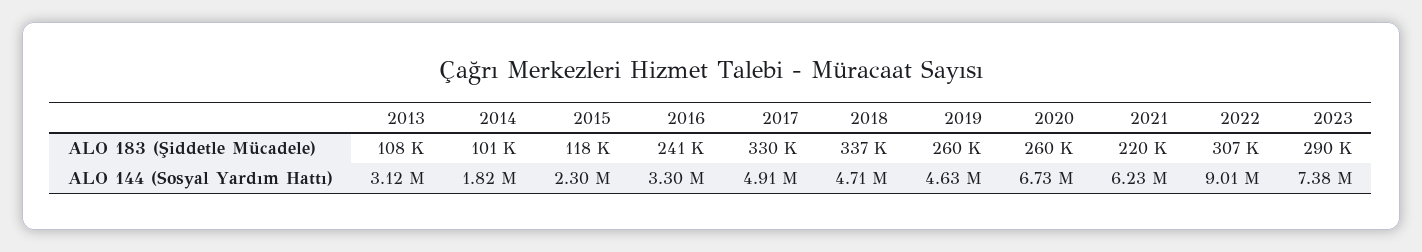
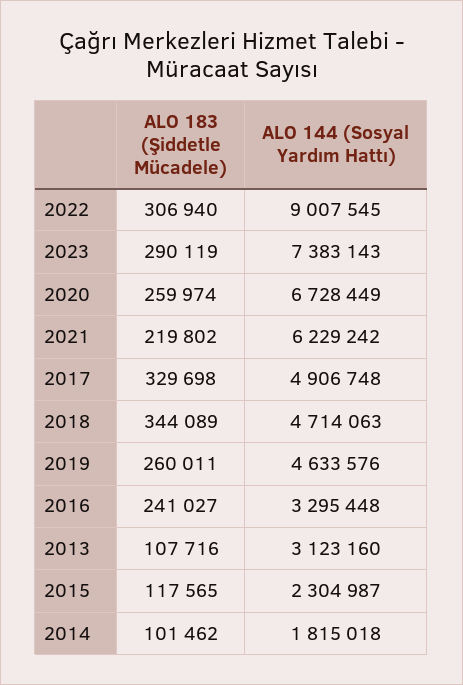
  {
    "2013": {
      "ALO 183 (Şiddetle Mücadele)": 107716,
      "ALO 144 (Sosyal Yardım Hattı)": 3123160
    },
    "2014": {
      "ALO 183 (Şiddetle Mücadele)": 101462,
      "ALO 144 (Sosyal Yardım Hattı)": 1815018
    },
    "2015": {
      "ALO 183 (Şiddetle Mücadele)": 117565,
      "ALO 144 (Sosyal Yardım Hattı)": 2304987
    },
    "2016": {
      "ALO 183 (Şiddetle Mücadele)": 241027,
      "ALO 144 (Sosyal Yardım Hattı)": 3295448
    },
    "2017": {
      "ALO 183 (Şiddetle Mücadele)": 329698,
      "ALO 144 (Sosyal Yardım Hattı)": 4906748
    },
    "2018": {
-     "ALO 183 (Şiddetle Mücadele)": 337000,
+     "ALO 183 (Şiddetle Mücadele)": 344089,
      "ALO 144 (Sosyal Yardım Hattı)": 4714063
    },
    "2019": {
      "ALO 183 (Şiddetle Mücadele)": 260011,
      "ALO 144 (Sosyal Yardım Hattı)": 4633576
    },
    "2020": {
      "ALO 183 (Şiddetle Mücadele)": 259974,
      "ALO 144 (Sosyal Yardım Hattı)": 6728449
    },
    "2021": {
      "ALO 183 (Şiddetle Mücadele)": 219802,
      "ALO 144 (Sosyal Yardım Hattı)": 6229242
    },
    "2022": {
      "ALO 183 (Şiddetle Mücadele)": 306940,
      "ALO 144 (Sosyal Yardım Hattı)": 9007545
    },
    "2023": {
      "ALO 183 (Şiddetle Mücadele)": 290119,
      "ALO 144 (Sosyal Yardım Hattı)": 7383143
    }
  }

